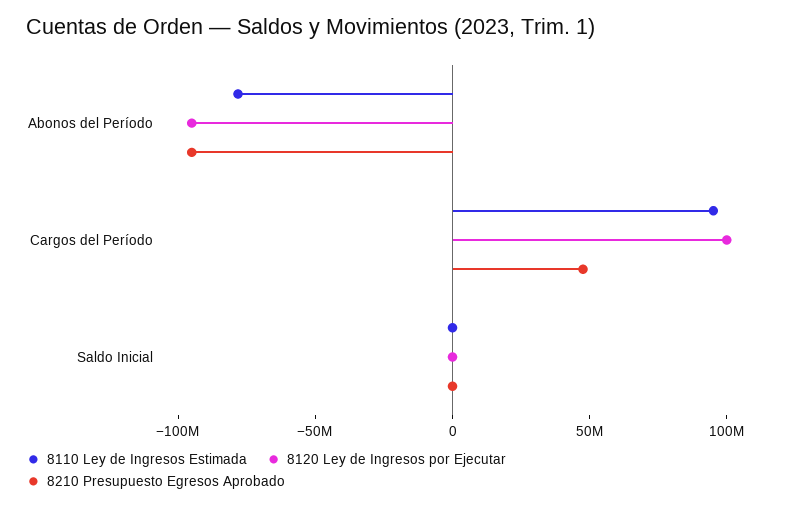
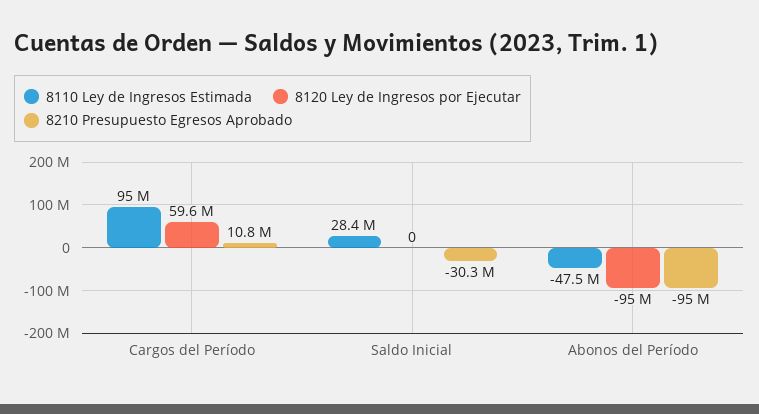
  {
    "8110 Ley de Ingresos Estimada": {
-     "Abonos del Período": -80000000,
+     "Abonos del Período": -47500000,
      "Cargos del Período": 95000000,
-     "Saldo Inicial": 0
+     "Saldo Inicial": 28400000
    },
    "8120 Ley de Ingresos por Ejecutar": {
      "Abonos del Período": -95000000,
-     "Cargos del Período": 100000000,
+     "Cargos del Período": 59600000,
      "Saldo Inicial": 0
    },
    "8210 Presupuesto Egresos Aprobado": {
      "Abonos del Período": -95000000,
-     "Cargos del Período": 50000000,
+     "Cargos del Período": 10800000,
-     "Saldo Inicial": 0
+     "Saldo Inicial": -30300000
    }
  }

